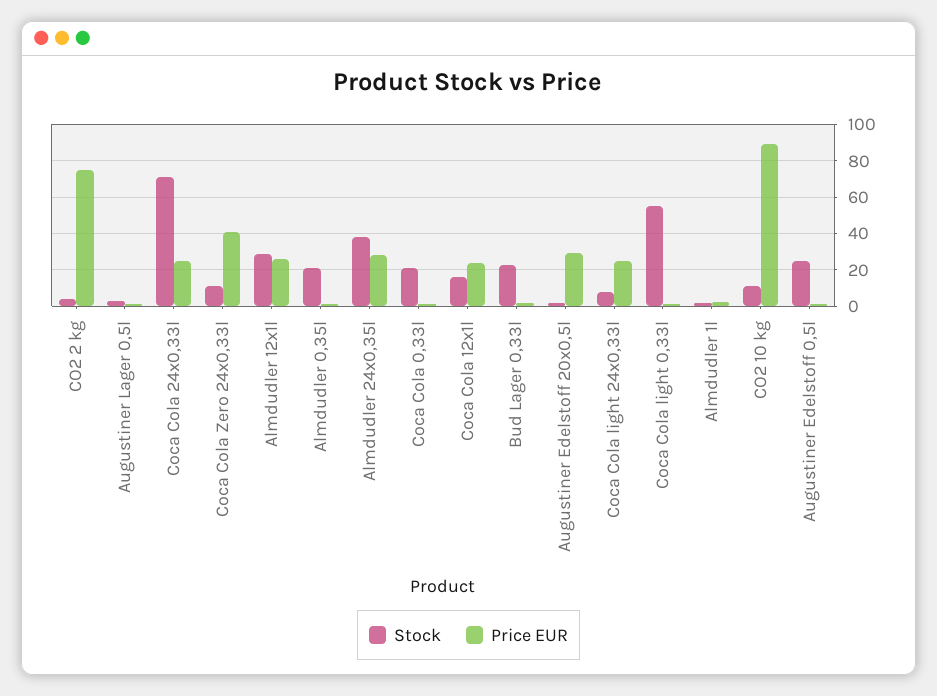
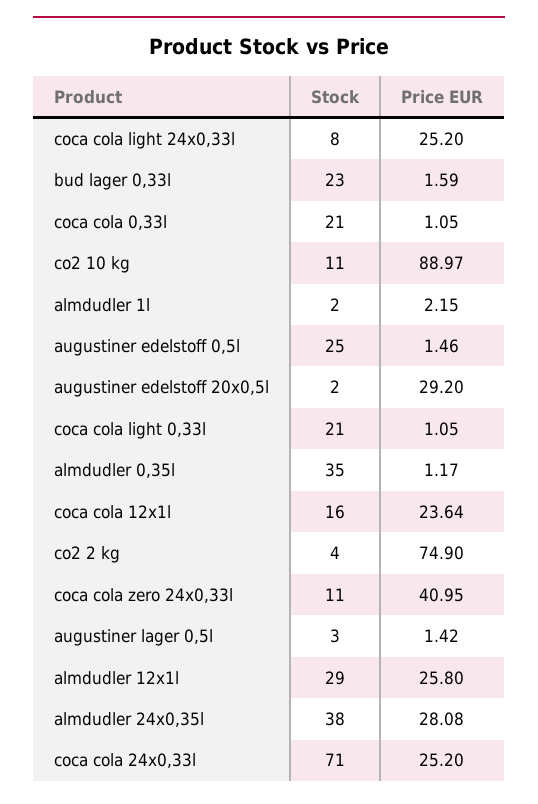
  {
    "Stock": {
      "CO2 2 kg": 4,
      "Augustiner Lager 0,5l": 3,
      "Coca Cola 24x0,33l": 71,
      "Coca Cola Zero 24x0,33l": 11,
      "Almdudler 12x1l": 29,
-     "Almdudler 0,35l": 20,
+     "Almdudler 0,35l": 35,
      "Almdudler 24x0,35l": 38,
      "Coca Cola 0,33l": 21,
      "Coca Cola 12x1l": 16,
      "Bud Lager 0,33l": 23,
      "Augustiner Edelstoff 20x0,5l": 2,
      "Coca Cola light 24x0,33l": 8,
-     "Coca Cola light 0,33l": 55,
+     "Coca Cola light 0,33l": 21,
      "Almdudler 1l": 2,
      "CO2 10 kg": 11,
      "Augustiner Edelstoff 0,5l": 25
    },
    "Price EUR": {
      "CO2 2 kg": 74.9,
      "Augustiner Lager 0,5l": 1.42,
      "Coca Cola 24x0,33l": 25.2,
      "Coca Cola Zero 24x0,33l": 40.95,
      "Almdudler 12x1l": 25.8,
      "Almdudler 0,35l": 1.17,
      "Almdudler 24x0,35l": 28.08,
      "Coca Cola 0,33l": 1.05,
      "Coca Cola 12x1l": 23.64,
      "Bud Lager 0,33l": 1.59,
      "Augustiner Edelstoff 20x0,5l": 29.2,
      "Coca Cola light 24x0,33l": 25.2,
      "Coca Cola light 0,33l": 1.05,
      "Almdudler 1l": 2.15,
      "CO2 10 kg": 88.97,
      "Augustiner Edelstoff 0,5l": 1.46
    }
  }

